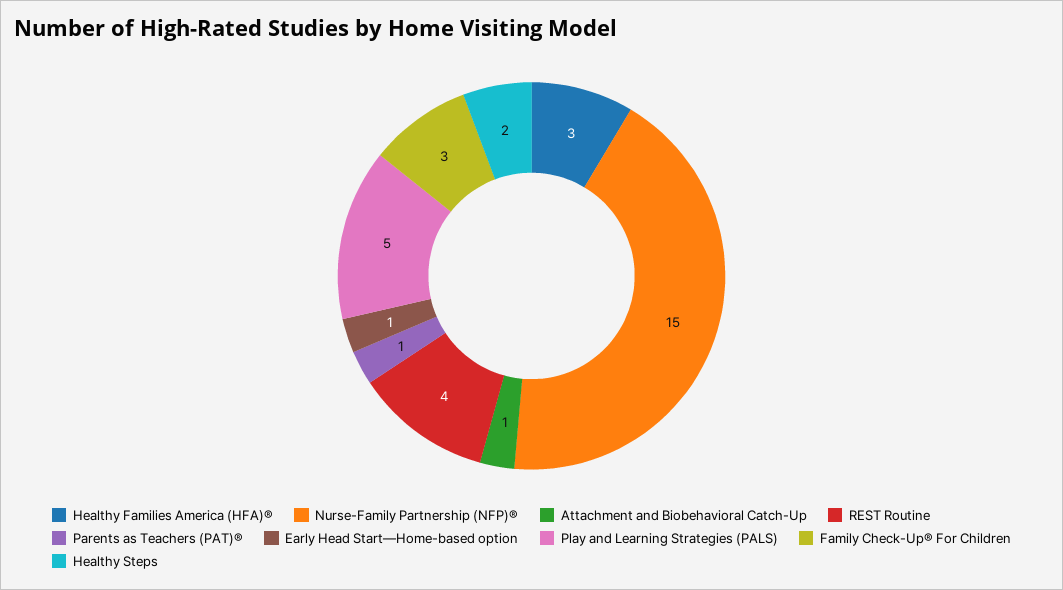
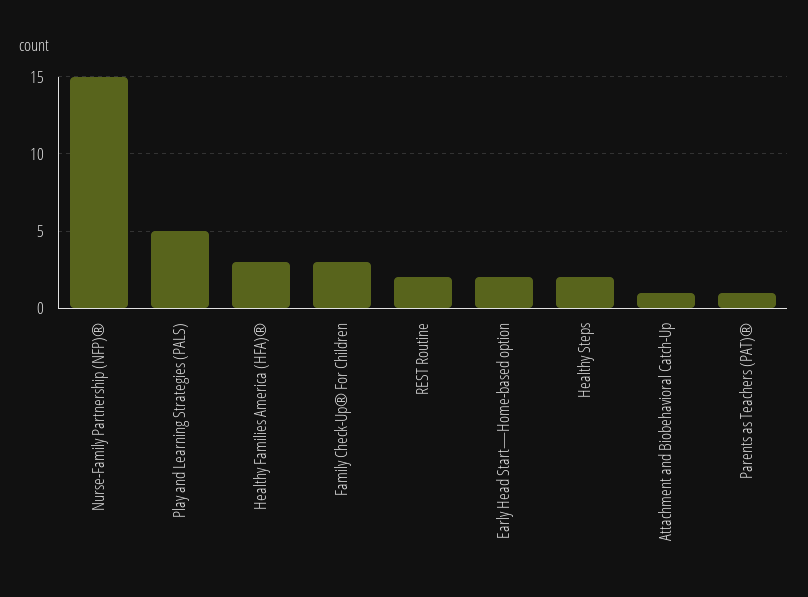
  {
    "Healthy Families America (HFA)®": 3,
    "Nurse-Family Partnership (NFP)®": 15,
    "Attachment and Biobehavioral Catch-Up": 1,
-   "REST Routine": 4,
+   "REST Routine": 2,
    "Parents as Teachers (PAT)®": 1,
-   "Early Head Start—Home-based option": 1,
+   "Early Head Start—Home-based option": 2,
    "Play and Learning Strategies (PALS)": 5,
    "Family Check-Up® For Children": 3,
    "Healthy Steps": 2
  }

